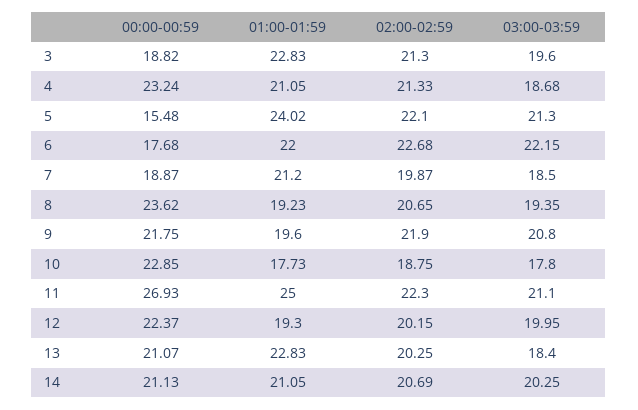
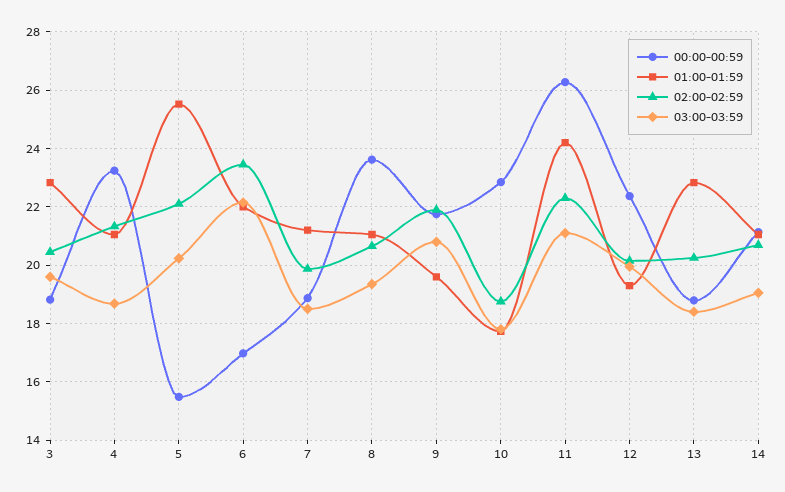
  {
    "00:00-00:59": {
      "3": 18.82,
      "4": 23.24,
      "5": 15.48,
-     "6": 17.68,
+     "6": 17,
      "7": 18.87,
      "8": 23.62,
      "9": 21.75,
      "10": 22.85,
-     "11": 26.93,
+     "11": 26.25,
      "12": 22.37,
-     "13": 21.07,
+     "13": 18.75,
      "14": 21.13
    },
    "01:00-01:59": {
      "3": 22.83,
      "4": 21.05,
-     "5": 24.02,
+     "5": 25.5,
      "6": 22,
      "7": 21.2,
-     "8": 19.23,
+     "8": 21,
      "9": 19.6,
      "10": 17.73,
-     "11": 25,
+     "11": 24.25,
      "12": 19.3,
      "13": 22.83,
      "14": 21.05
    },
    "02:00-02:59": {
-     "3": 21.3,
+     "3": 20.5,
      "4": 21.33,
      "5": 22.1,
-     "6": 22.68,
+     "6": 23.5,
      "7": 19.87,
      "8": 20.65,
      "9": 21.9,
      "10": 18.75,
      "11": 22.3,
      "12": 20.15,
      "13": 20.25,
      "14": 20.69
    },
    "03:00-03:59": {
      "3": 19.6,
      "4": 18.68,
-     "5": 21.3,
+     "5": 20.25,
      "6": 22.15,
      "7": 18.5,
      "8": 19.35,
      "9": 20.8,
      "10": 17.8,
      "11": 21.1,
      "12": 19.95,
      "13": 18.4,
-     "14": 20.25
+     "14": 19
    }
  }

